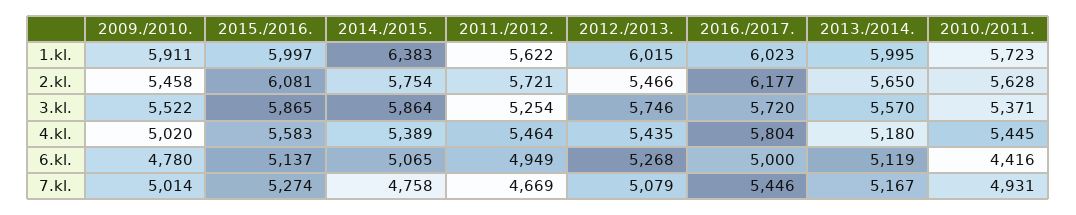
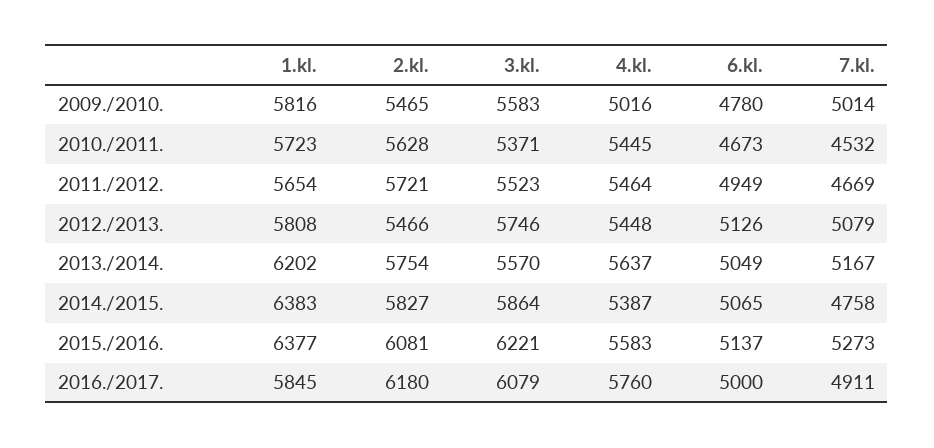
  {
    "2009./2010.": {
-     "1.kl.": 5911,
+     "1.kl.": 5816,
-     "2.kl.": 5458,
+     "2.kl.": 5465,
-     "3.kl.": 5522,
+     "3.kl.": 5583,
-     "4.kl.": 5020,
+     "4.kl.": 5016,
      "6.kl.": 4780,
      "7.kl.": 5014
    },
    "2015./2016.": {
-     "1.kl.": 5997,
+     "1.kl.": 6377,
      "2.kl.": 6081,
-     "3.kl.": 5865,
+     "3.kl.": 6221,
      "4.kl.": 5583,
      "6.kl.": 5137,
-     "7.kl.": 5274
+     "7.kl.": 5273
    },
    "2014./2015.": {
      "1.kl.": 6383,
-     "2.kl.": 5754,
+     "2.kl.": 5827,
      "3.kl.": 5864,
-     "4.kl.": 5389,
+     "4.kl.": 5387,
      "6.kl.": 5065,
      "7.kl.": 4758
    },
    "2011./2012.": {
-     "1.kl.": 5622,
+     "1.kl.": 5654,
      "2.kl.": 5721,
-     "3.kl.": 5254,
+     "3.kl.": 5523,
      "4.kl.": 5464,
      "6.kl.": 4949,
      "7.kl.": 4669
    },
    "2012./2013.": {
-     "1.kl.": 6015,
+     "1.kl.": 5808,
      "2.kl.": 5466,
      "3.kl.": 5746,
-     "4.kl.": 5435,
+     "4.kl.": 5448,
-     "6.kl.": 5268,
+     "6.kl.": 5126,
      "7.kl.": 5079
    },
    "2016./2017.": {
-     "1.kl.": 6023,
+     "1.kl.": 5845,
-     "2.kl.": 6177,
+     "2.kl.": 6180,
-     "3.kl.": 5720,
+     "3.kl.": 6079,
-     "4.kl.": 5804,
+     "4.kl.": 5760,
      "6.kl.": 5000,
-     "7.kl.": 5446
+     "7.kl.": 4911
    },
    "2013./2014.": {
-     "1.kl.": 5995,
+     "1.kl.": 6202,
-     "2.kl.": 5650,
+     "2.kl.": 5754,
      "3.kl.": 5570,
-     "4.kl.": 5180,
+     "4.kl.": 5637,
-     "6.kl.": 5119,
+     "6.kl.": 5049,
      "7.kl.": 5167
    },
    "2010./2011.": {
      "1.kl.": 5723,
      "2.kl.": 5628,
      "3.kl.": 5371,
      "4.kl.": 5445,
-     "6.kl.": 4416,
+     "6.kl.": 4673,
-     "7.kl.": 4931
+     "7.kl.": 4532
    }
  }

